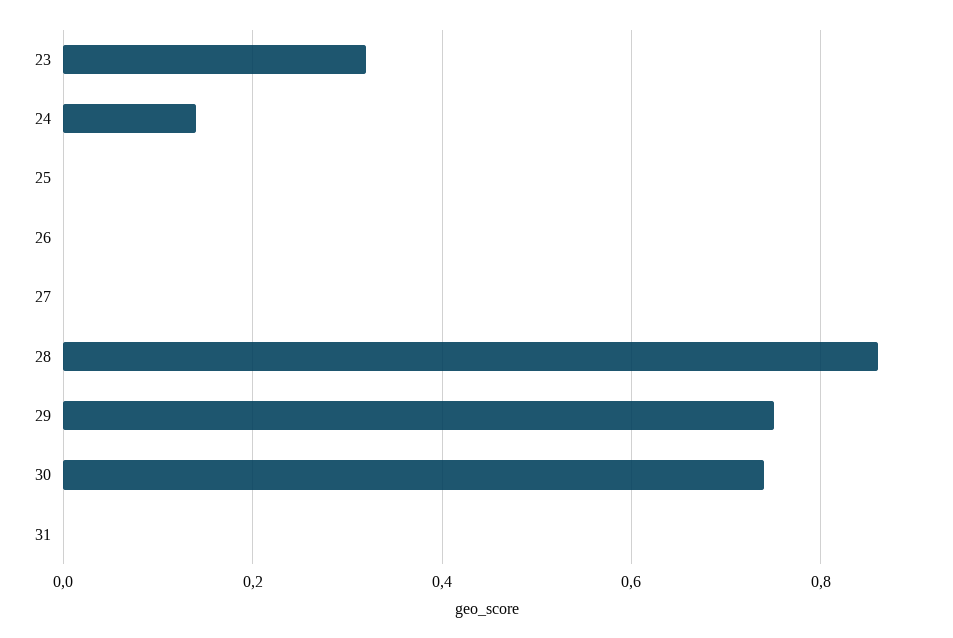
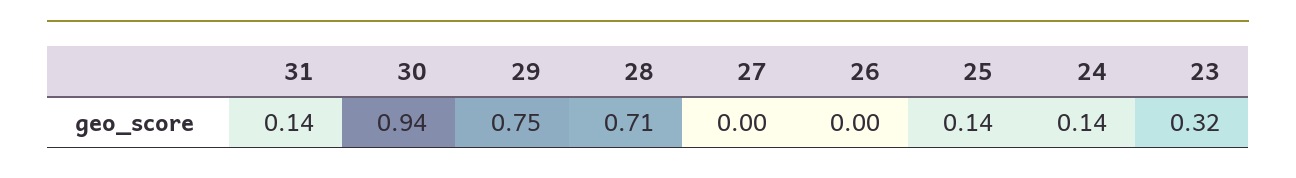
  {
    "23": 0.32,
    "24": 0.14,
-   "25": 0,
+   "25": 0.14,
    "26": 0,
    "27": 0,
-   "28": 0.85,
+   "28": 0.71,
    "29": 0.75,
-   "30": 0.75,
+   "30": 0.94,
-   "31": 0
+   "31": 0.14
  }

